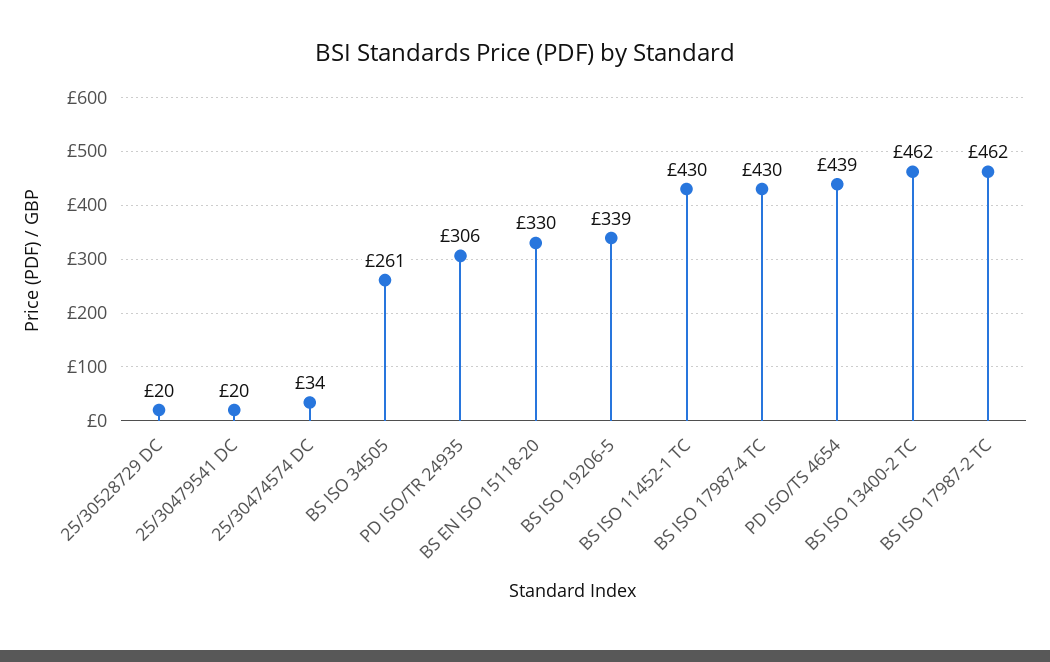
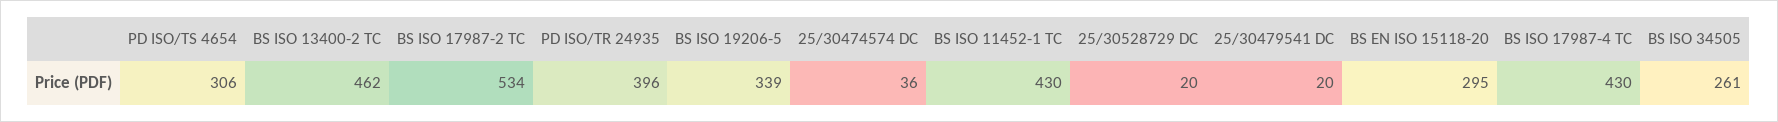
  {
    "25/30528729 DC": 20,
    "25/30479541 DC": 20,
-   "25/30474574 DC": 34,
+   "25/30474574 DC": 36,
    "BS ISO 34505": 261,
-   "PD ISO/TR 24935": 306,
+   "PD ISO/TR 24935": 396,
-   "BS EN ISO 15118-20": 330,
+   "BS EN ISO 15118-20": 295,
    "BS ISO 19206-5": 339,
    "BS ISO 11452-1 TC": 430,
    "BS ISO 17987-4 TC": 430,
-   "PD ISO/TS 4654": 439,
+   "PD ISO/TS 4654": 306,
    "BS ISO 13400-2 TC": 462,
-   "BS ISO 17987-2 TC": 462
+   "BS ISO 17987-2 TC": 534
  }

